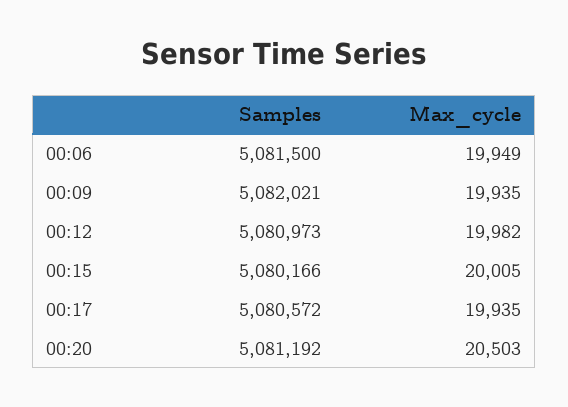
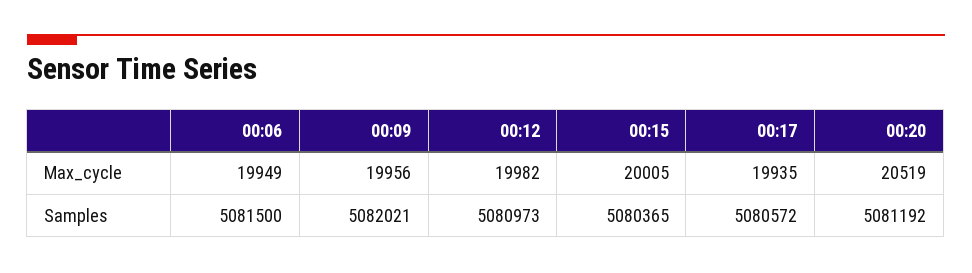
  {
    "Samples": {
      "00:06": 5081500,
      "00:09": 5082021,
      "00:12": 5080973,
-     "00:15": 5080166,
+     "00:15": 5080365,
      "00:17": 5080572,
      "00:20": 5081192
    },
    "Max_cycle": {
      "00:06": 19949,
-     "00:09": 19935,
+     "00:09": 19956,
      "00:12": 19982,
      "00:15": 20005,
      "00:17": 19935,
-     "00:20": 20503
+     "00:20": 20519
    }
  }

